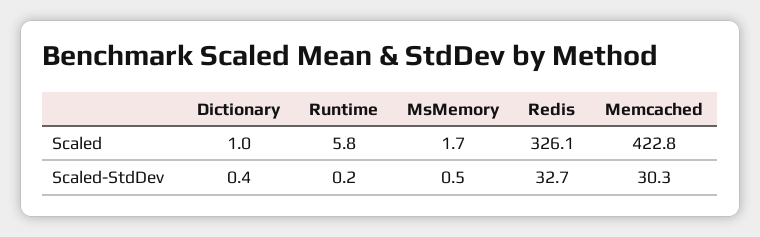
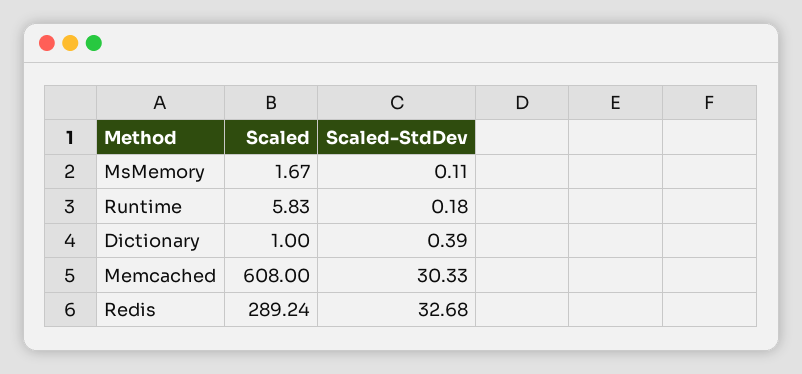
  {
    "Dictionary": {
      "Scaled": 1,
      "Scaled-StdDev": 0.39
    },
    "Runtime": {
      "Scaled": 5.83,
      "Scaled-StdDev": 0.18
    },
    "MsMemory": {
      "Scaled": 1.67,
-     "Scaled-StdDev": 0.5
+     "Scaled-StdDev": 0.11
    },
    "Redis": {
-     "Scaled": 326.1,
+     "Scaled": 289.24,
      "Scaled-StdDev": 32.68
    },
    "Memcached": {
-     "Scaled": 422.8,
+     "Scaled": 608,
      "Scaled-StdDev": 30.33
    }
  }

